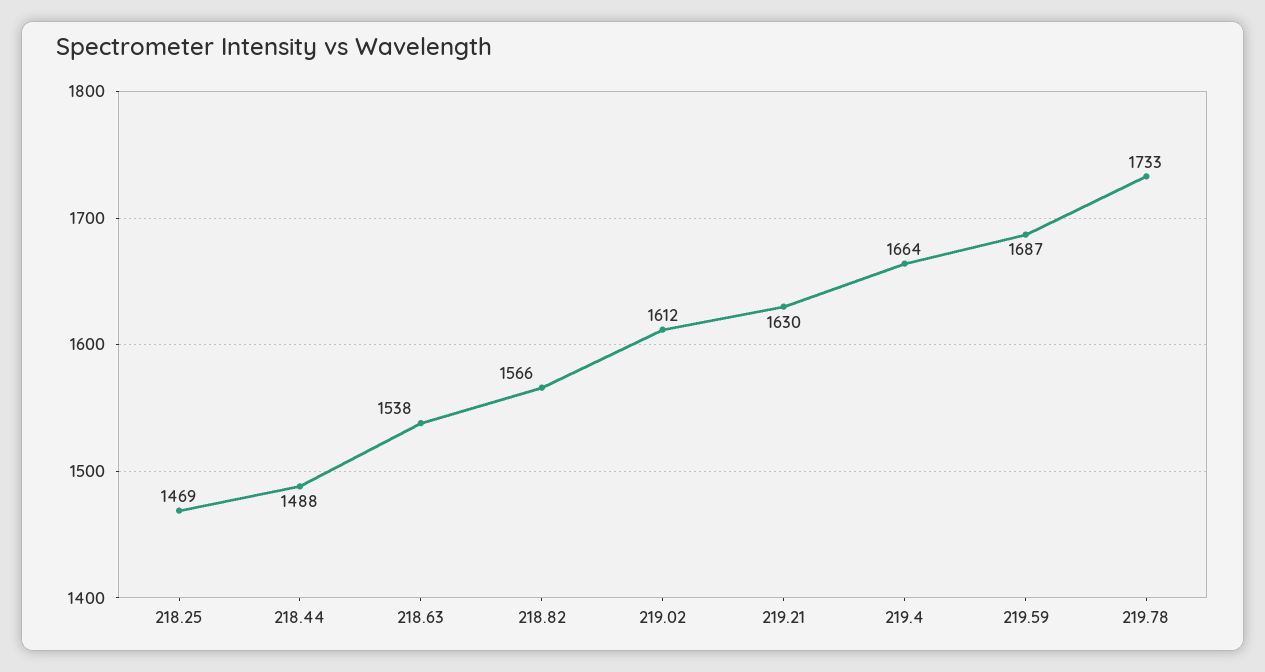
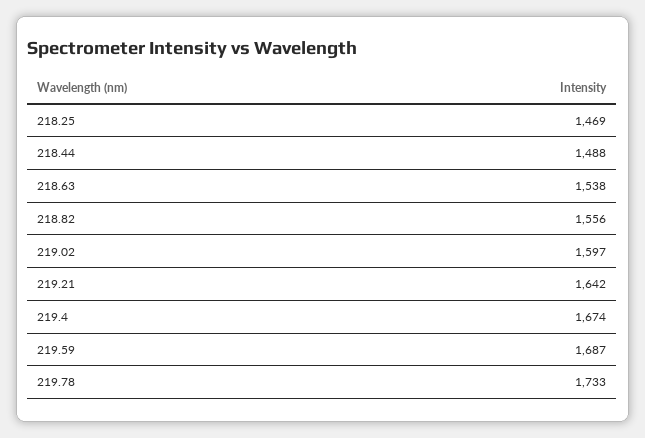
  {
    "218.25": 1469,
    "218.44": 1488,
    "218.63": 1538,
-   "218.82": 1566,
+   "218.82": 1556,
-   "219.02": 1612,
+   "219.02": 1597,
-   "219.21": 1630,
+   "219.21": 1642,
-   "219.4": 1664,
+   "219.4": 1674,
    "219.59": 1687,
    "219.78": 1733
  }

